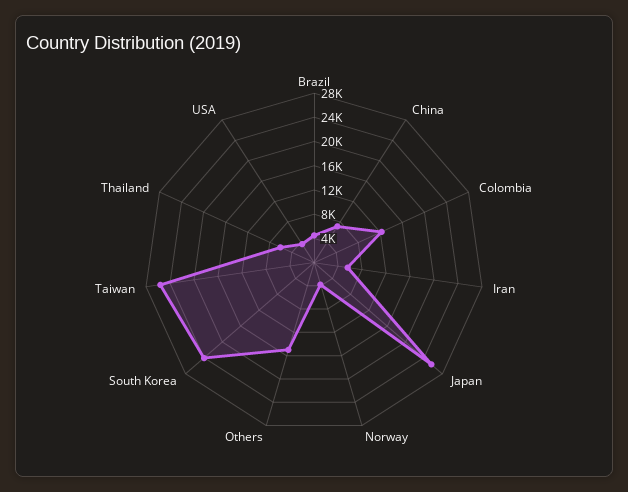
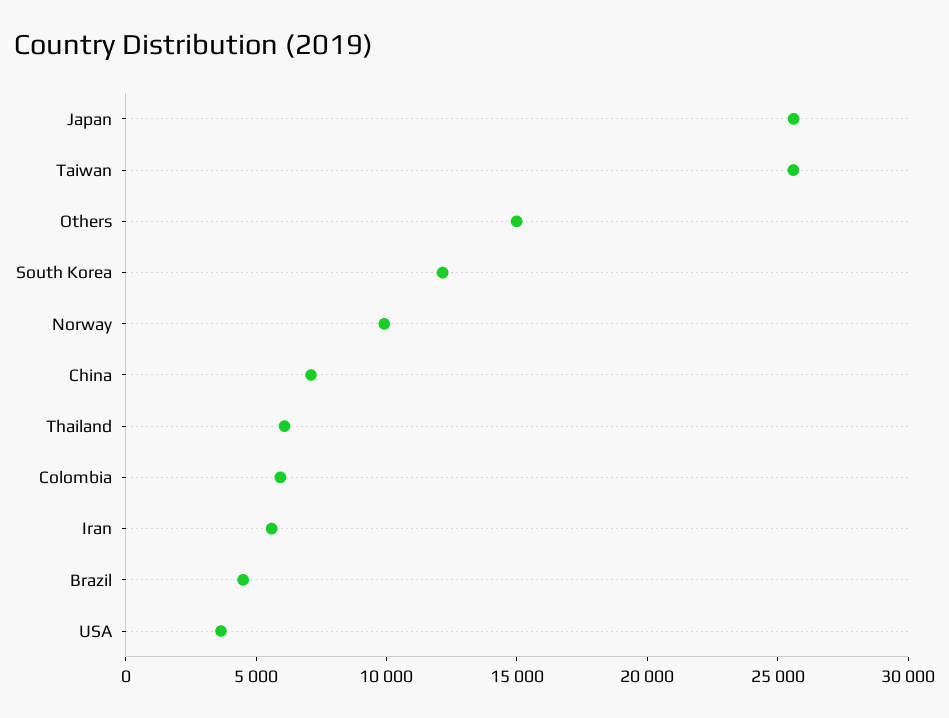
  {
    "Brazil": 4000,
    "China": 7000,
-   "Colombia": 12000,
+   "Colombia": 6000,
    "Iran": 6000,
    "Japan": 26000,
-   "Norway": 4000,
+   "Norway": 10000,
    "Others": 15000,
-   "South Korea": 24000,
+   "South Korea": 12000,
    "Taiwan": 26000,
    "Thailand": 6000,
    "USA": 4000
  }

